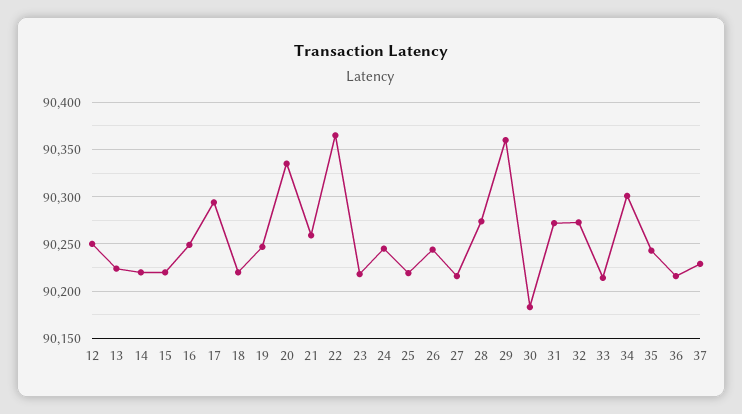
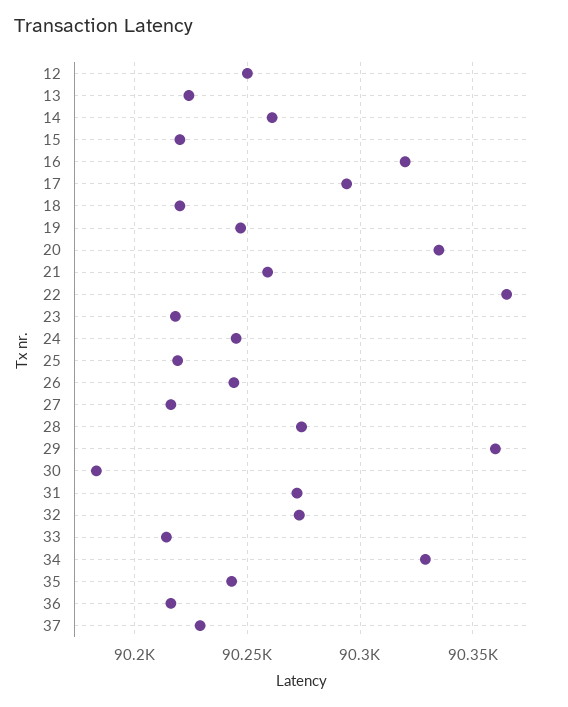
  {
    "12": 90250,
    "13": 90225,
-   "14": 90220,
+   "14": 90260,
    "15": 90220,
-   "16": 90250,
+   "16": 90320,
    "17": 90295,
    "18": 90220,
    "19": 90245,
    "20": 90335,
    "21": 90260,
    "22": 90365,
    "23": 90220,
    "24": 90245,
    "25": 90220,
    "26": 90245,
    "27": 90215,
    "28": 90275,
    "29": 90360,
    "30": 90185,
    "31": 90270,
    "32": 90275,
    "33": 90215,
-   "34": 90300,
+   "34": 90330,
    "35": 90245,
    "36": 90215,
    "37": 90230
  }

